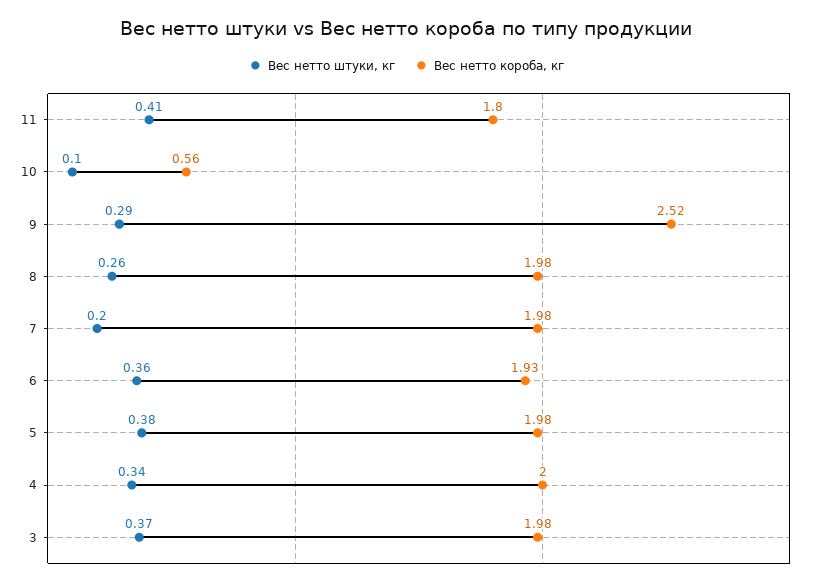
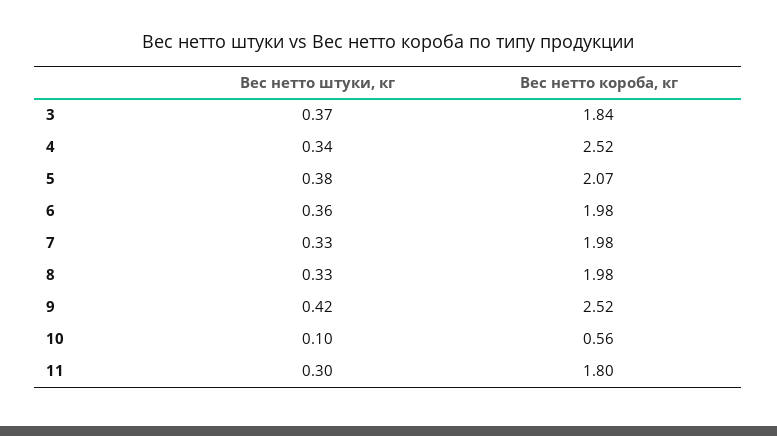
  {
    "Вес нетто штуки, кг": {
-     "11": 0.41,
+     "11": 0.3,
      "10": 0.1,
-     "9": 0.29,
+     "9": 0.42,
-     "8": 0.26,
+     "8": 0.33,
-     "7": 0.2,
+     "7": 0.33,
      "6": 0.36,
      "5": 0.38,
      "4": 0.34,
      "3": 0.37
    },
    "Вес нетто короба, кг": {
      "11": 1.8,
      "10": 0.56,
      "9": 2.52,
      "8": 1.98,
      "7": 1.98,
-     "6": 1.93,
+     "6": 1.98,
-     "5": 1.98,
+     "5": 2.07,
-     "4": 2,
+     "4": 2.52,
-     "3": 1.98
+     "3": 1.84
    }
  }

